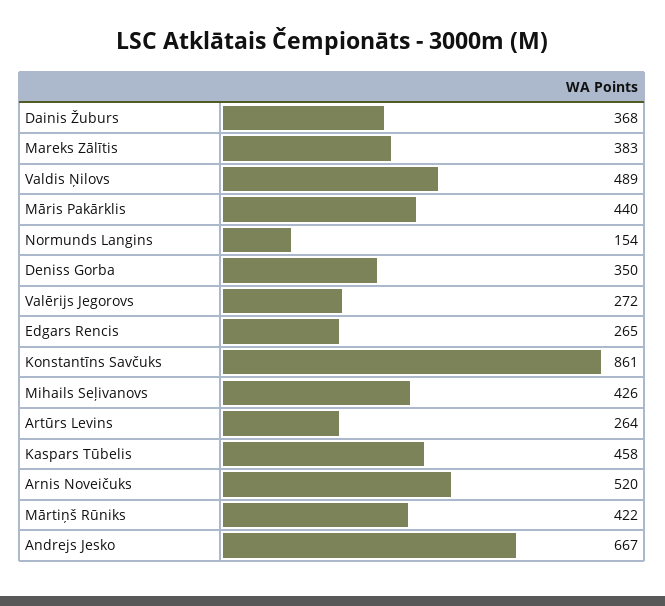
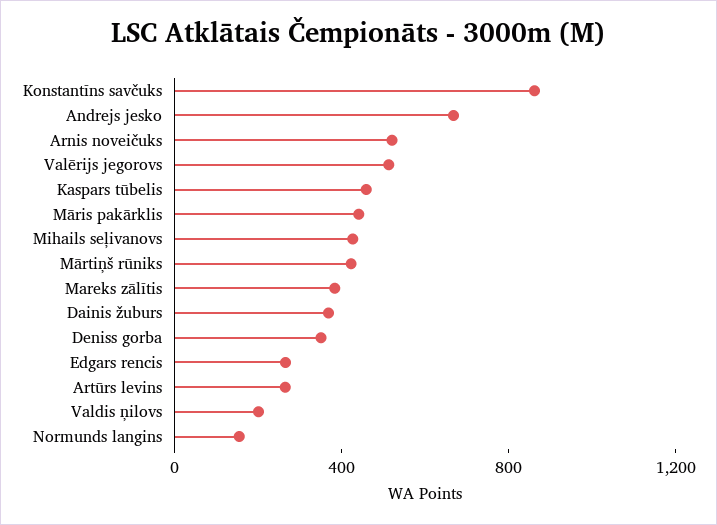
  {
    "Dainis Žuburs": 368,
    "Mareks Zālītis": 383,
-   "Valdis Ņilovs": 489,
+   "Valdis Ņilovs": 200,
    "Māris Pakārklis": 440,
    "Normunds Langins": 154,
    "Deniss Gorba": 350,
-   "Valērijs Jegorovs": 272,
+   "Valērijs Jegorovs": 500,
    "Edgars Rencis": 265,
    "Konstantīns Savčuks": 861,
    "Mihails Seļivanovs": 426,
    "Artūrs Levins": 264,
    "Kaspars Tūbelis": 458,
    "Arnis Noveičuks": 520,
    "Mārtiņš Rūniks": 422,
    "Andrejs Jesko": 667
  }

